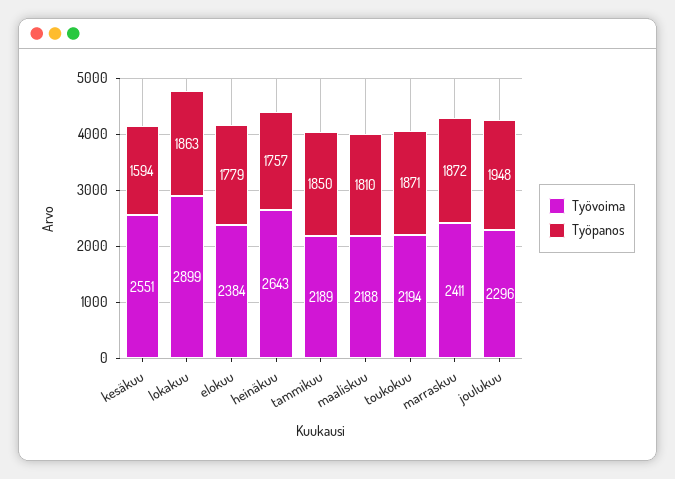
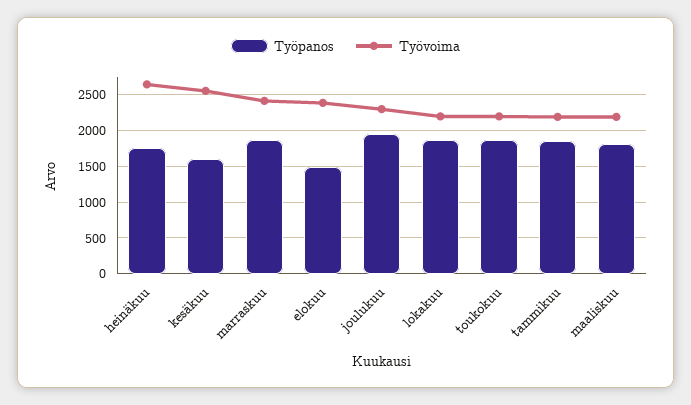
  {
    "Työvoima": {
      "kesäkuu": 2551,
-     "lokakuu": 2899,
+     "lokakuu": 2200,
      "elokuu": 2384,
      "heinäkuu": 2643,
      "tammikuu": 2189,
      "maaliskuu": 2188,
      "toukokuu": 2194,
      "marraskuu": 2411,
      "joulukuu": 2296
    },
    "Työpanos": {
      "kesäkuu": 1594,
      "lokakuu": 1863,
-     "elokuu": 1779,
+     "elokuu": 1500,
      "heinäkuu": 1757,
      "tammikuu": 1850,
      "maaliskuu": 1810,
      "toukokuu": 1871,
      "marraskuu": 1872,
      "joulukuu": 1948
    }
  }

